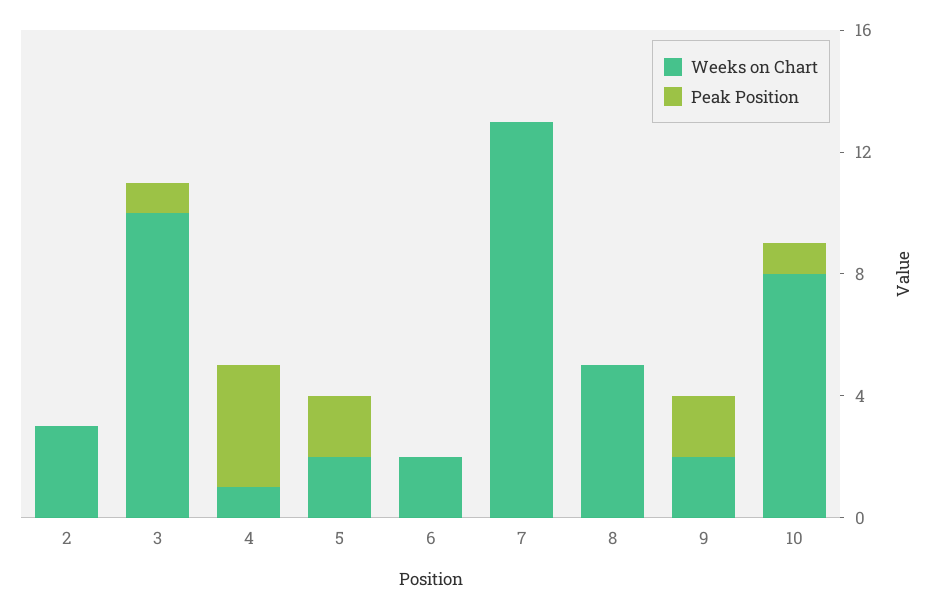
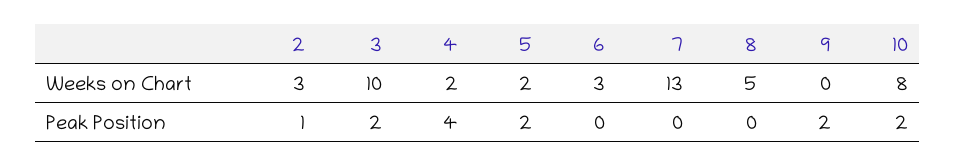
  {
    "Weeks on Chart": {
      "2": 3,
      "3": 10,
-     "4": 1,
+     "4": 2,
      "5": 2,
-     "6": 2,
+     "6": 3,
      "7": 13,
      "8": 5,
-     "9": 2,
+     "9": 0,
      "10": 8
    },
    "Peak Position": {
-     "2": 0,
+     "2": 1,
-     "3": 1,
+     "3": 2,
      "4": 4,
      "5": 2,
      "6": 0,
      "7": 0,
      "8": 0,
      "9": 2,
-     "10": 1
+     "10": 2
    }
  }

